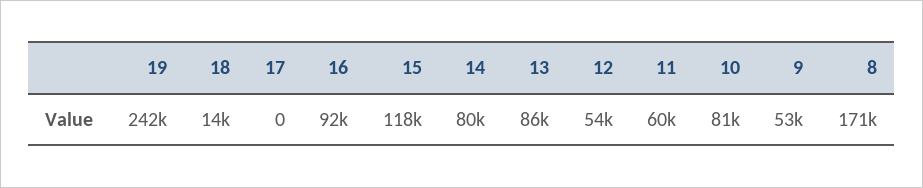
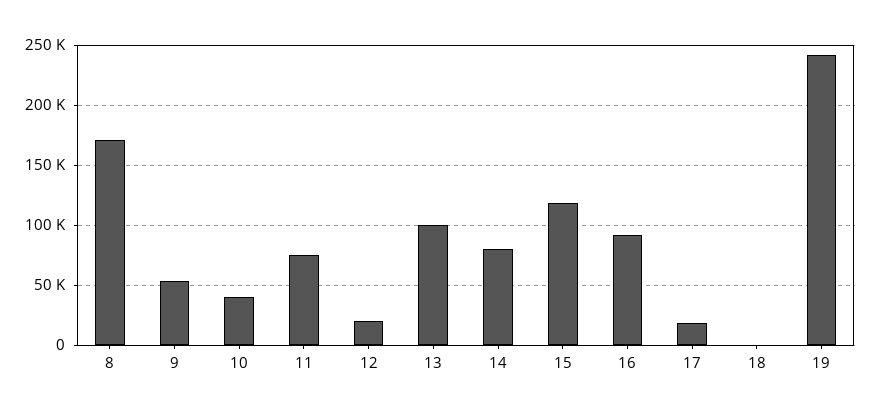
  {
    "19": 242000,
-   "18": 14000,
+   "18": 0,
-   "17": 0,
+   "17": 20000,
    "16": 92000,
    "15": 118000,
    "14": 80000,
-   "13": 86000,
+   "13": 100000,
-   "12": 54000,
+   "12": 20000,
-   "11": 60000,
+   "11": 75000,
-   "10": 81000,
+   "10": 40000,
    "9": 53000,
    "8": 171000
  }

